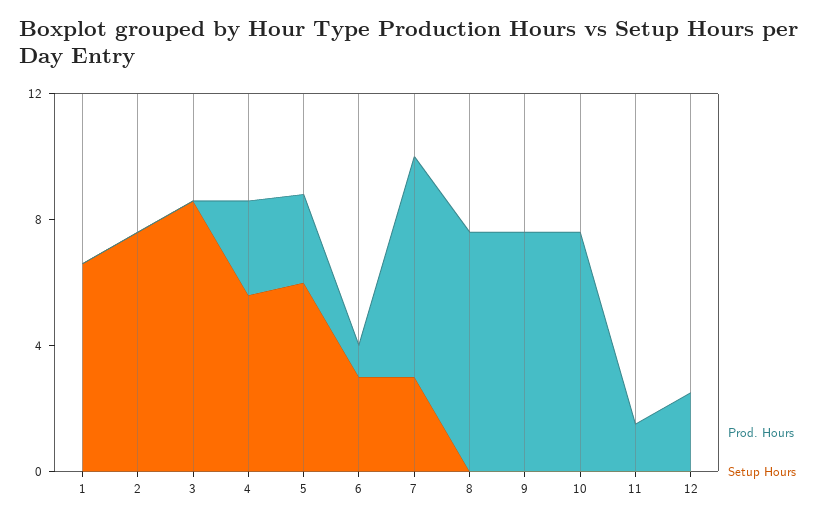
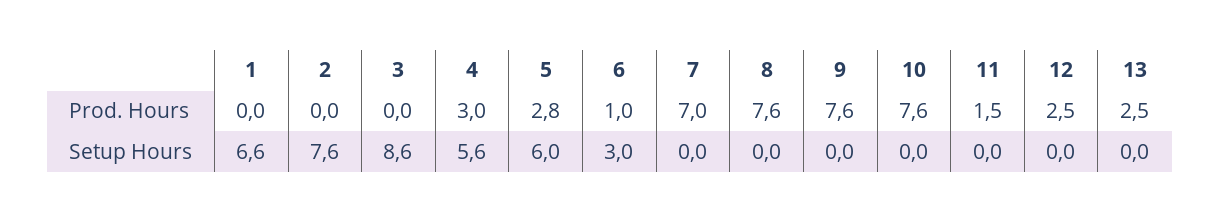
  {
    "Prod. Hours": {
      "1": 0,
      "2": 0,
      "3": 0,
      "4": 3,
      "5": 2.8,
      "6": 1,
      "7": 7,
      "8": 7.6,
      "9": 7.6,
      "10": 7.6,
      "11": 1.5,
-     "12": 2.5
+     "12": 2.5,
+     "13": 2.5
    },
    "Setup Hours": {
      "1": 6.6,
      "2": 7.6,
      "3": 8.6,
      "4": 5.6,
      "5": 6,
      "6": 3,
-     "7": 3,
+     "7": 0,
      "8": 0,
      "9": 0,
      "10": 0,
      "11": 0,
-     "12": 0
+     "12": 0,
+     "13": 0
    }
  }

